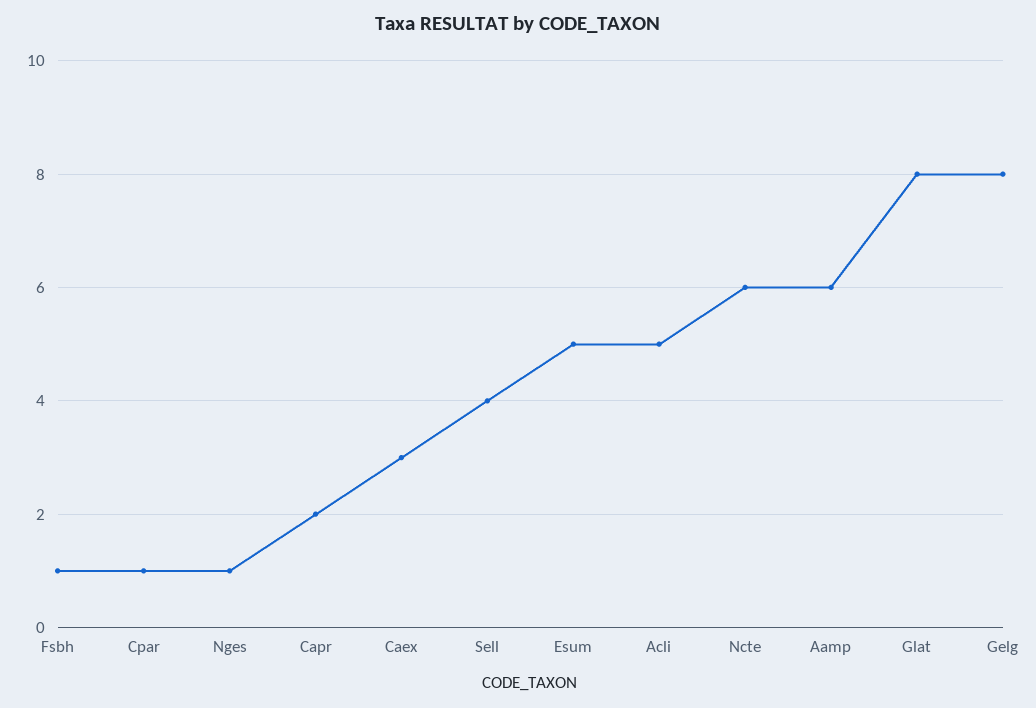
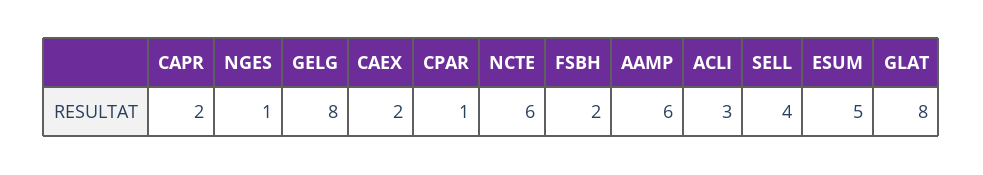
  {
-   "Fsbh": 1,
+   "Fsbh": 2,
    "Cpar": 1,
    "Nges": 1,
    "Capr": 2,
-   "Caex": 3,
+   "Caex": 2,
    "Sell": 4,
    "Esum": 5,
-   "Acli": 5,
+   "Acli": 3,
    "Ncte": 6,
    "Aamp": 6,
    "Glat": 8,
    "Gelg": 8
  }

